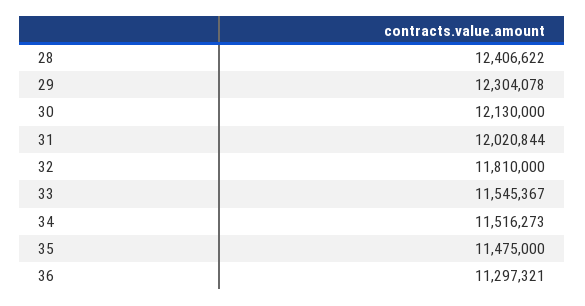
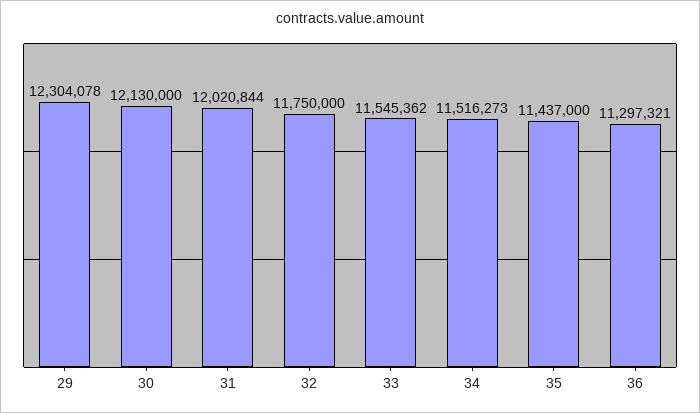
  {
-   "28": 12406622,
    "29": 12304078,
    "30": 12130000,
    "31": 12020844,
-   "32": 11810000,
+   "32": 11750000,
-   "33": 11545367,
+   "33": 11545362,
    "34": 11516273,
-   "35": 11475000,
+   "35": 11437000,
    "36": 11297321
  }

